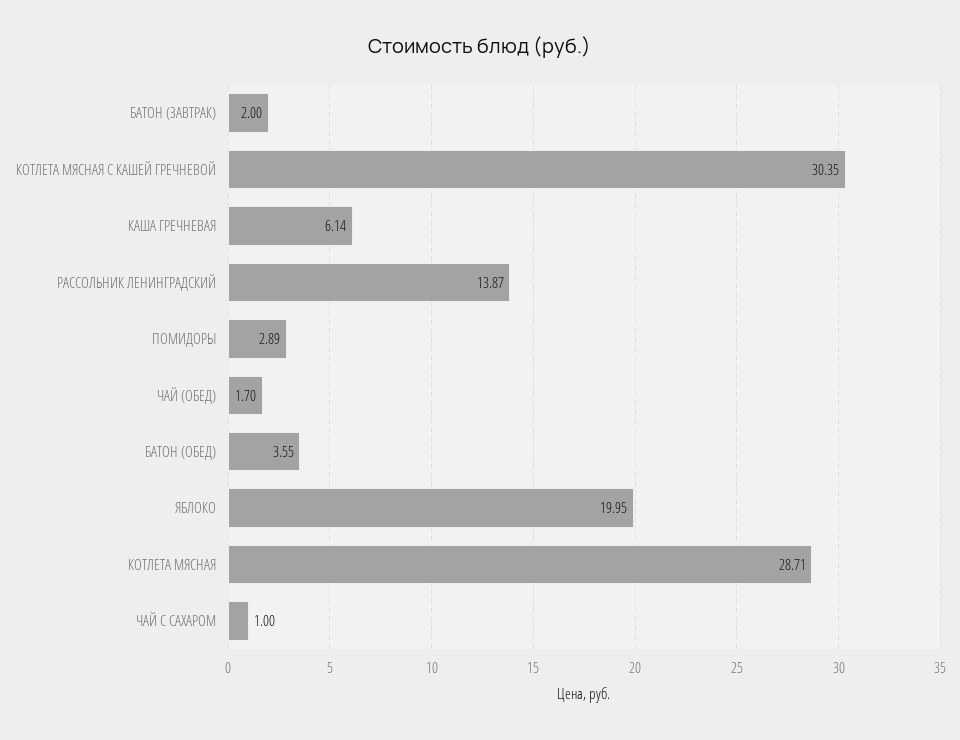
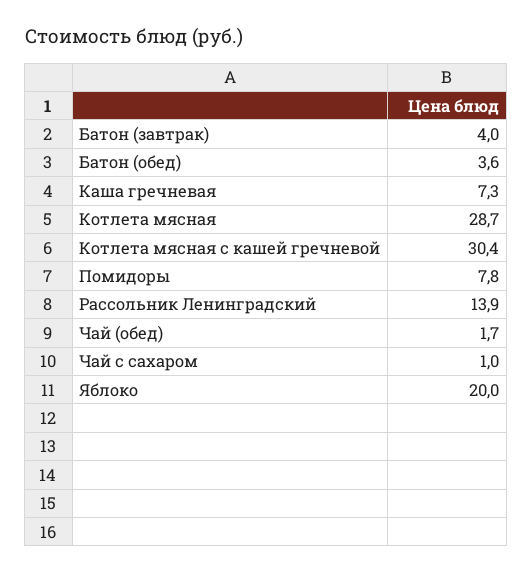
  {
-   "БАТОН (ЗАВТРАК)": 2,
+   "БАТОН (ЗАВТРАК)": 4,
    "КОТЛЕТА МЯСНАЯ С КАШЕЙ ГРЕЧНЕВОЙ": 30.35,
-   "КАША ГРЕЧНЕВАЯ": 6.14,
+   "КАША ГРЕЧНЕВАЯ": 7.3,
    "РАССОЛЬНИК ЛЕНИНГРАДСКИЙ": 13.87,
-   "ПОМИДОРЫ": 2.89,
+   "ПОМИДОРЫ": 7.8,
    "ЧАЙ (ОБЕД)": 1.7,
    "БАТОН (ОБЕД)": 3.55,
    "ЯБЛОКО": 19.95,
    "КОТЛЕТА МЯСНАЯ": 28.71,
    "ЧАЙ С САХАРОМ": 1
  }

